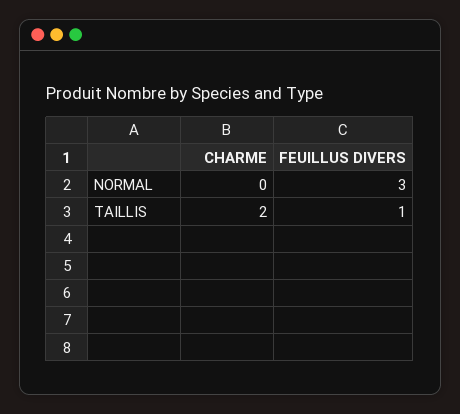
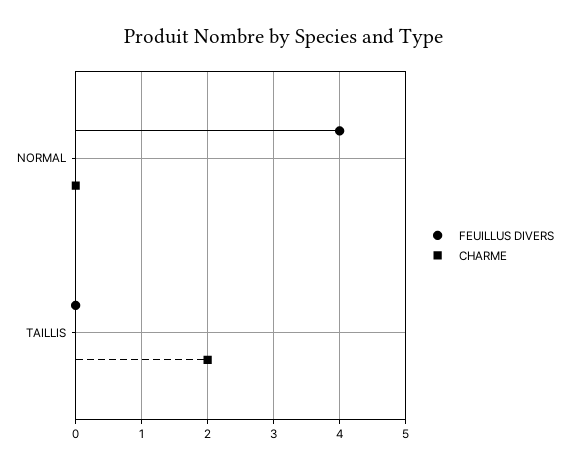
  {
    "CHARME": {
      "NORMAL": 0,
      "TAILLIS": 2
    },
    "FEUILLUS DIVERS": {
-     "NORMAL": 3,
+     "NORMAL": 4,
-     "TAILLIS": 1
+     "TAILLIS": 0
    }
  }

